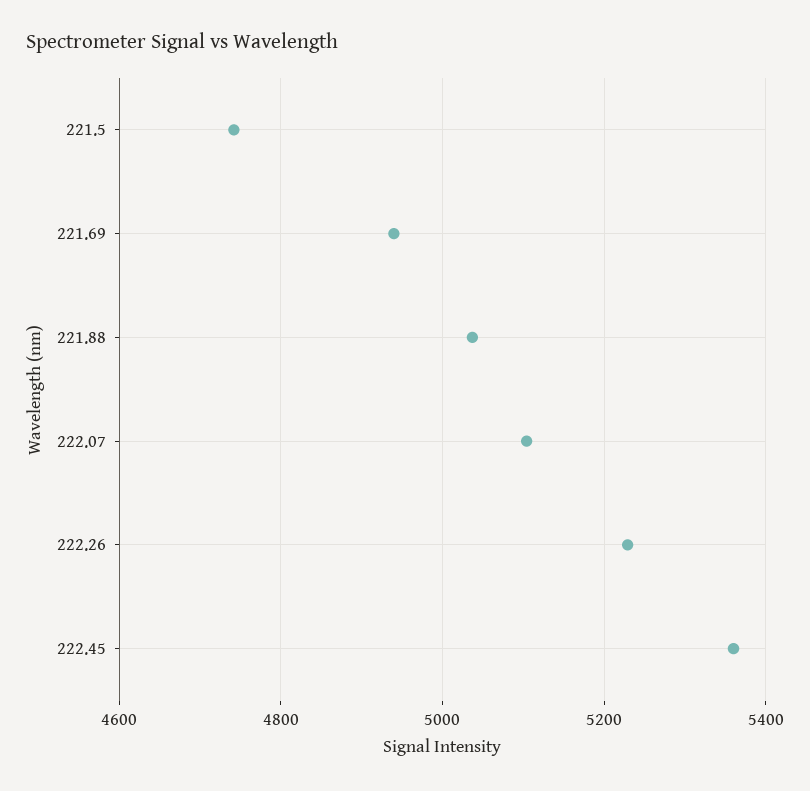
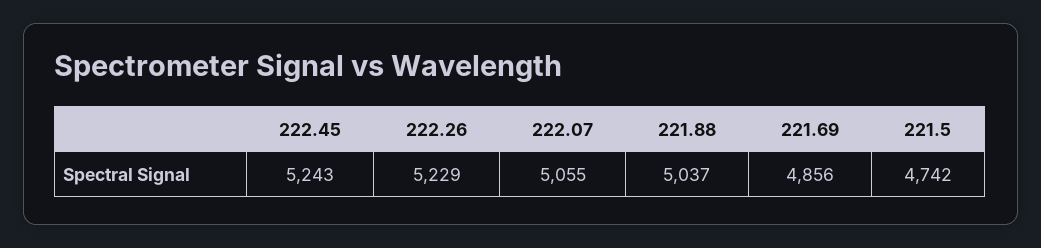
  {
    "221.5": 4742,
-   "221.69": 4940,
+   "221.69": 4856,
    "221.88": 5037,
-   "222.07": 5100,
+   "222.07": 5055,
    "222.26": 5229,
-   "222.45": 5360
+   "222.45": 5243
  }

